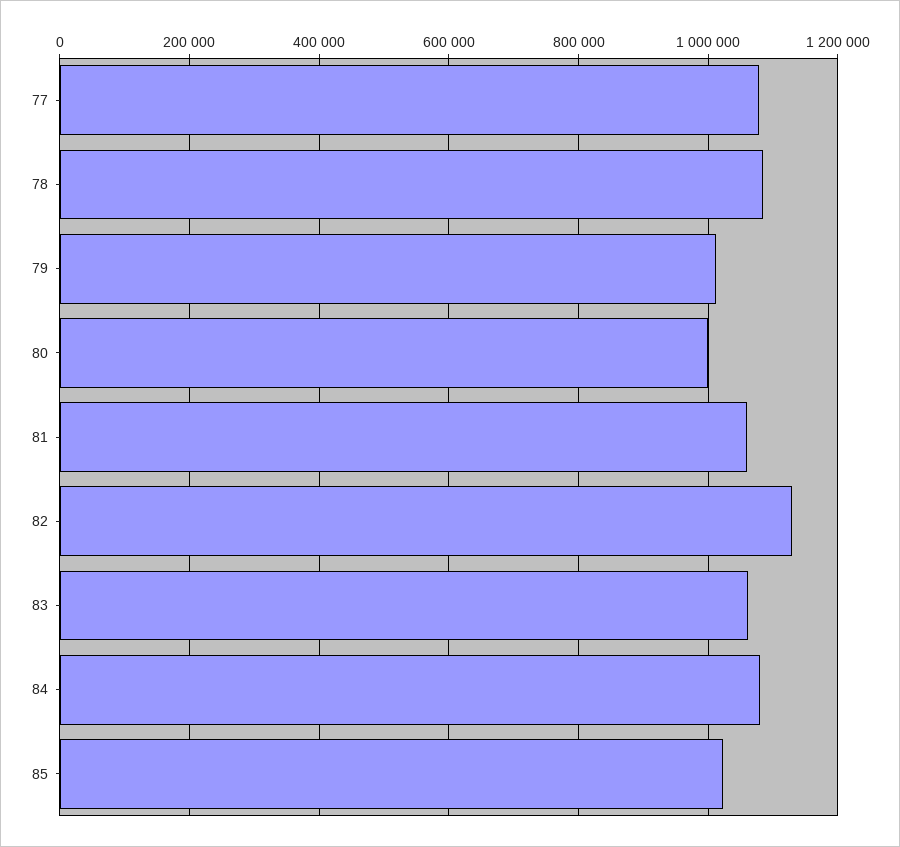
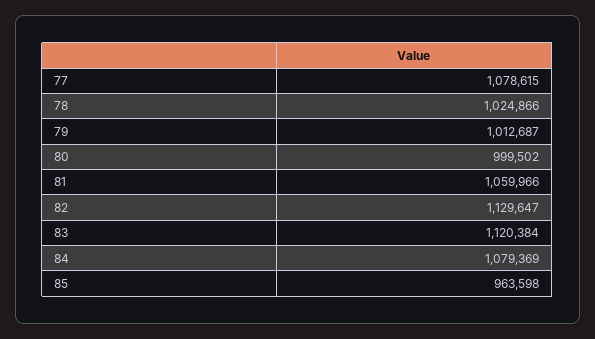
  {
    "77": 1078615,
-   "78": 1080000,
+   "78": 1024866,
    "79": 1012687,
    "80": 999502,
    "81": 1059966,
    "82": 1129647,
-   "83": 1060000,
+   "83": 1120384,
    "84": 1079369,
-   "85": 1020000
+   "85": 963598
  }

